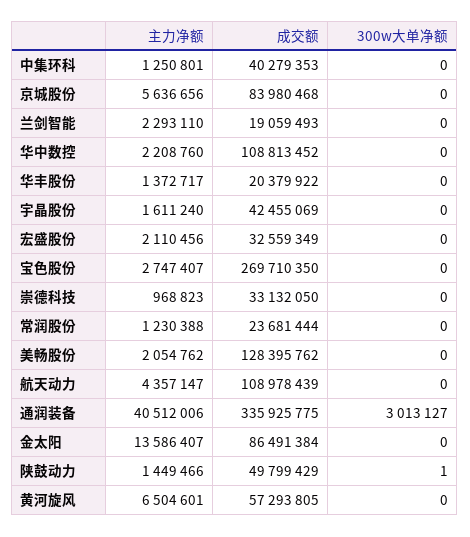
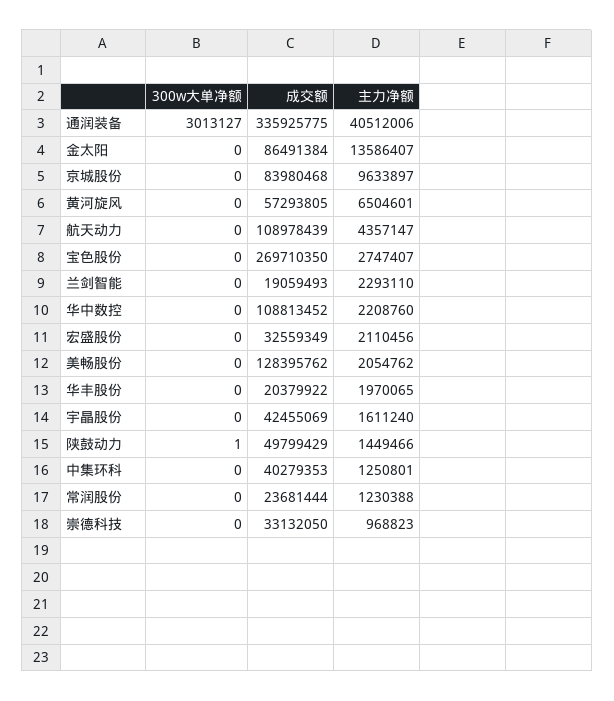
  {
    "主力净额": {
      "中集环科": 1250801,
-     "京城股份": 5636656,
+     "京城股份": 9633897,
      "兰剑智能": 2293110,
      "华中数控": 2208760,
-     "华丰股份": 1372717,
+     "华丰股份": 1970065,
      "宇晶股份": 1611240,
      "宏盛股份": 2110456,
      "宝色股份": 2747407,
      "崇德科技": 968823,
      "常润股份": 1230388,
      "美畅股份": 2054762,
      "航天动力": 4357147,
      "通润装备": 40512006,
      "金太阳": 13586407,
      "陕鼓动力": 1449466,
      "黄河旋风": 6504601
    },
    "成交额": {
      "中集环科": 40279353,
      "京城股份": 83980468,
      "兰剑智能": 19059493,
      "华中数控": 108813452,
      "华丰股份": 20379922,
      "宇晶股份": 42455069,
      "宏盛股份": 32559349,
      "宝色股份": 269710350,
      "崇德科技": 33132050,
      "常润股份": 23681444,
      "美畅股份": 128395762,
      "航天动力": 108978439,
      "通润装备": 335925775,
      "金太阳": 86491384,
      "陕鼓动力": 49799429,
      "黄河旋风": 57293805
    },
    "300w大单净额": {
      "中集环科": 0,
      "京城股份": 0,
      "兰剑智能": 0,
      "华中数控": 0,
      "华丰股份": 0,
      "宇晶股份": 0,
      "宏盛股份": 0,
      "宝色股份": 0,
      "崇德科技": 0,
      "常润股份": 0,
      "美畅股份": 0,
      "航天动力": 0,
      "通润装备": 3013127,
      "金太阳": 0,
      "陕鼓动力": 1,
      "黄河旋风": 0
    }
  }

